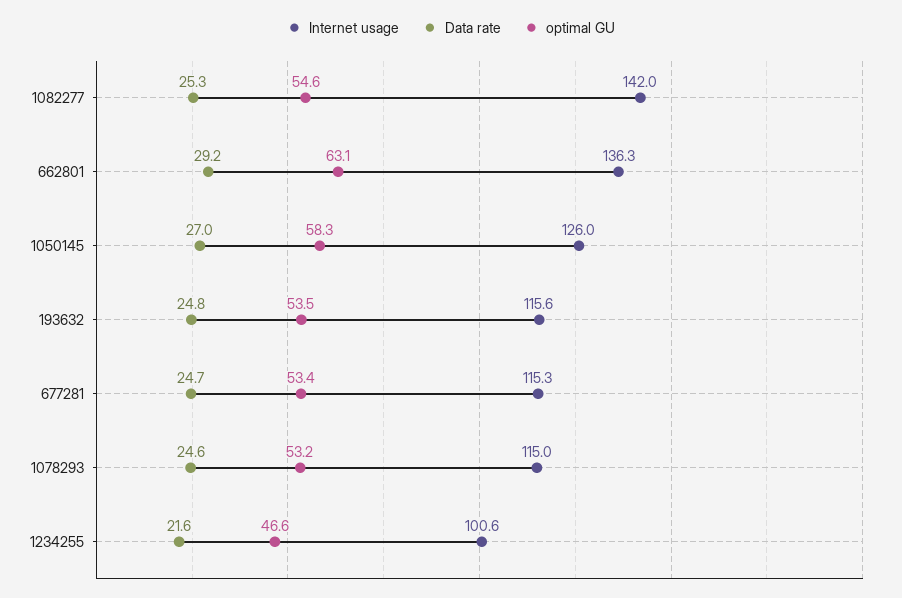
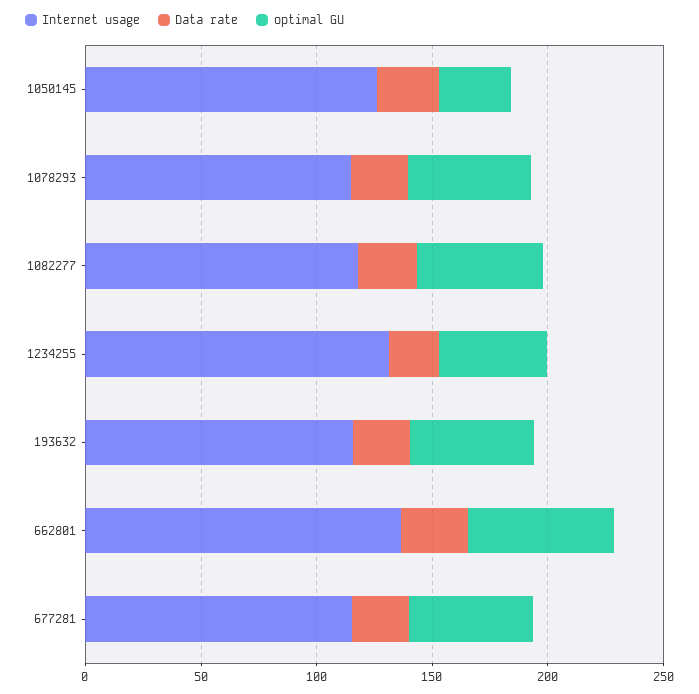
  {
    "Internet usage": {
-     "1082277": 142,
+     "1082277": 120,
      "662801": 136.3,
      "1050145": 126,
      "193632": 115.6,
      "677281": 115.3,
      "1078293": 115,
-     "1234255": 100.6
+     "1234255": 130
    },
    "Data rate": {
      "1082277": 25.3,
      "662801": 29.2,
      "1050145": 27,
      "193632": 24.8,
      "677281": 24.7,
      "1078293": 24.6,
      "1234255": 21.6
    },
    "optimal GU": {
      "1082277": 54.6,
      "662801": 63.1,
-     "1050145": 58.3,
+     "1050145": 30,
      "193632": 53.5,
      "677281": 53.4,
      "1078293": 53.2,
      "1234255": 46.6
    }
  }

